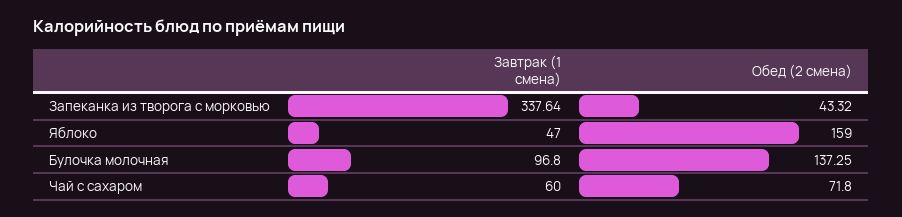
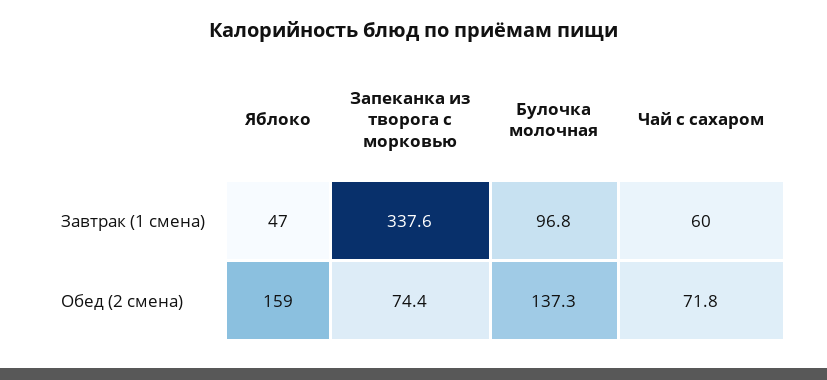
  {
    "Завтрак (1 смена)": {
      "Запеканка из творога с морковью": 337.64,
      "Яблоко": 47,
      "Булочка молочная": 96.8,
      "Чай с сахаром": 60
    },
    "Обед (2 смена)": {
-     "Запеканка из творога с морковью": 43.32,
+     "Запеканка из творога с морковью": 74.4,
      "Яблоко": 159,
      "Булочка молочная": 137.25,
      "Чай с сахаром": 71.8
    }
  }

